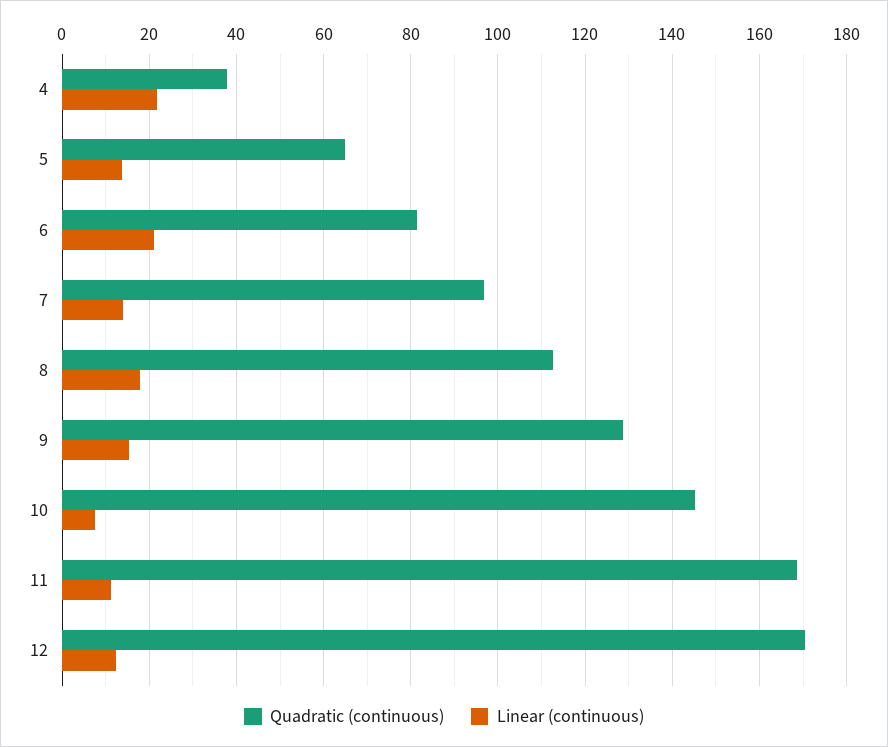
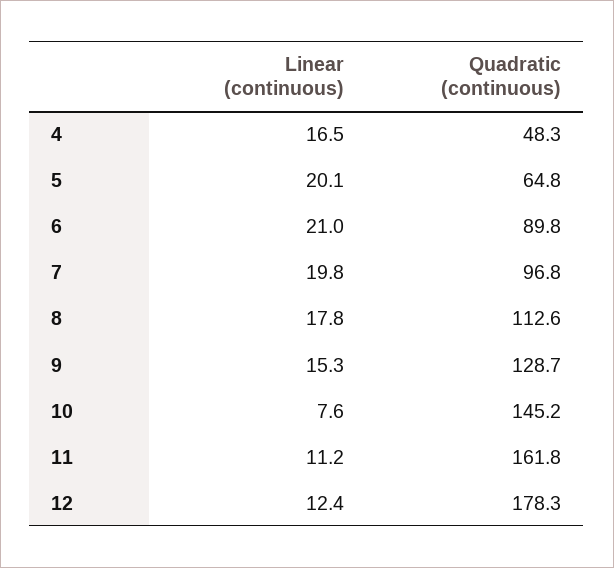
  {
    "Quadratic (continuous)": {
-     "4": 38,
+     "4": 48.3,
      "5": 64.8,
-     "6": 82,
+     "6": 89.8,
      "7": 96.8,
      "8": 112.6,
      "9": 128.7,
      "10": 145.2,
-     "11": 168,
+     "11": 161.8,
-     "12": 170
+     "12": 178.3
    },
    "Linear (continuous)": {
-     "4": 22,
+     "4": 16.5,
-     "5": 14,
+     "5": 20.1,
      "6": 21,
-     "7": 14,
+     "7": 19.8,
      "8": 17.8,
      "9": 15.3,
      "10": 7.6,
      "11": 11.2,
      "12": 12.4
    }
  }

